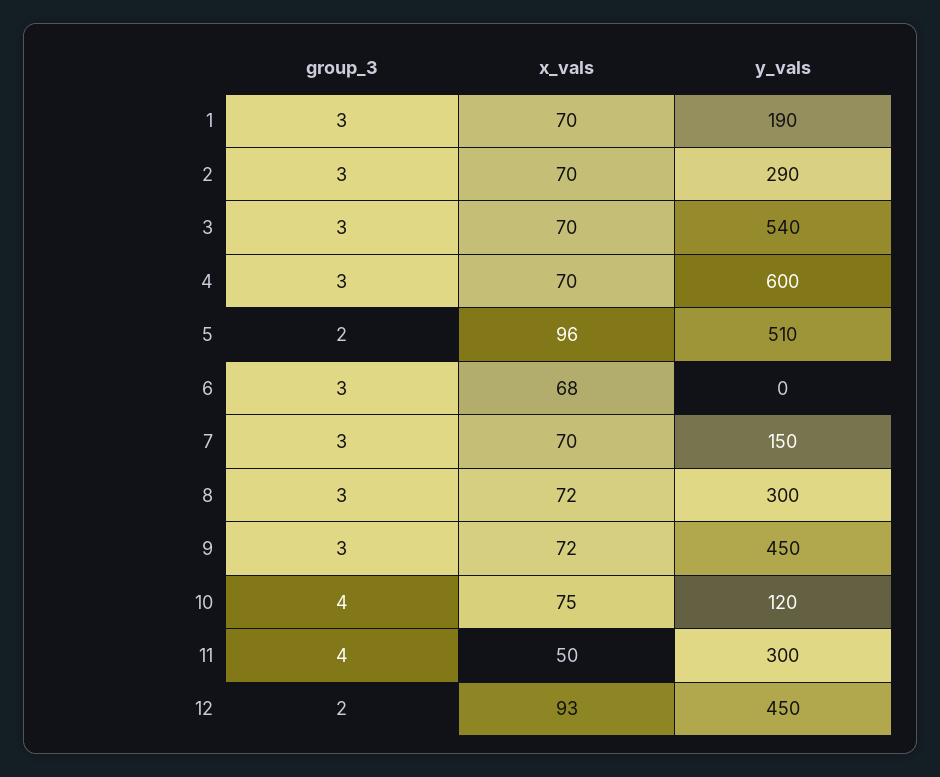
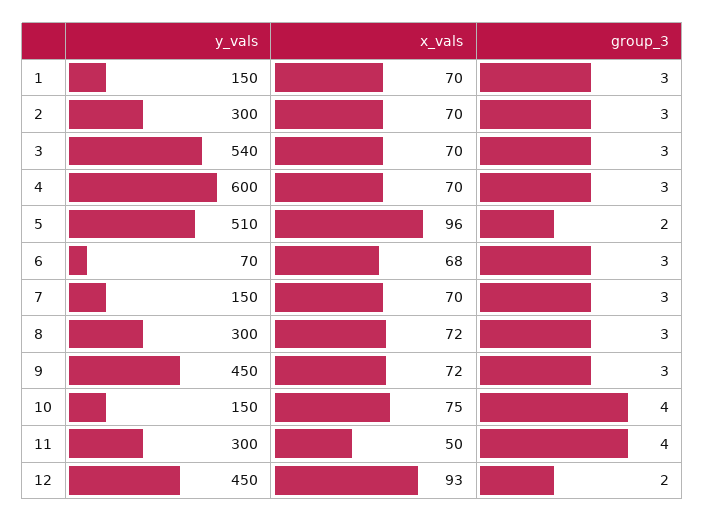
  {
    "group_3": {
      "1": 3,
      "2": 3,
      "3": 3,
      "4": 3,
      "5": 2,
      "6": 3,
      "7": 3,
      "8": 3,
      "9": 3,
      "10": 4,
      "11": 4,
      "12": 2
    },
    "x_vals": {
      "1": 70,
      "2": 70,
      "3": 70,
      "4": 70,
      "5": 96,
      "6": 68,
      "7": 70,
      "8": 72,
      "9": 72,
      "10": 75,
      "11": 50,
      "12": 93
    },
    "y_vals": {
-     "1": 190,
+     "1": 150,
-     "2": 290,
+     "2": 300,
      "3": 540,
      "4": 600,
      "5": 510,
-     "6": 0,
+     "6": 70,
      "7": 150,
      "8": 300,
      "9": 450,
-     "10": 120,
+     "10": 150,
      "11": 300,
      "12": 450
    }
  }

